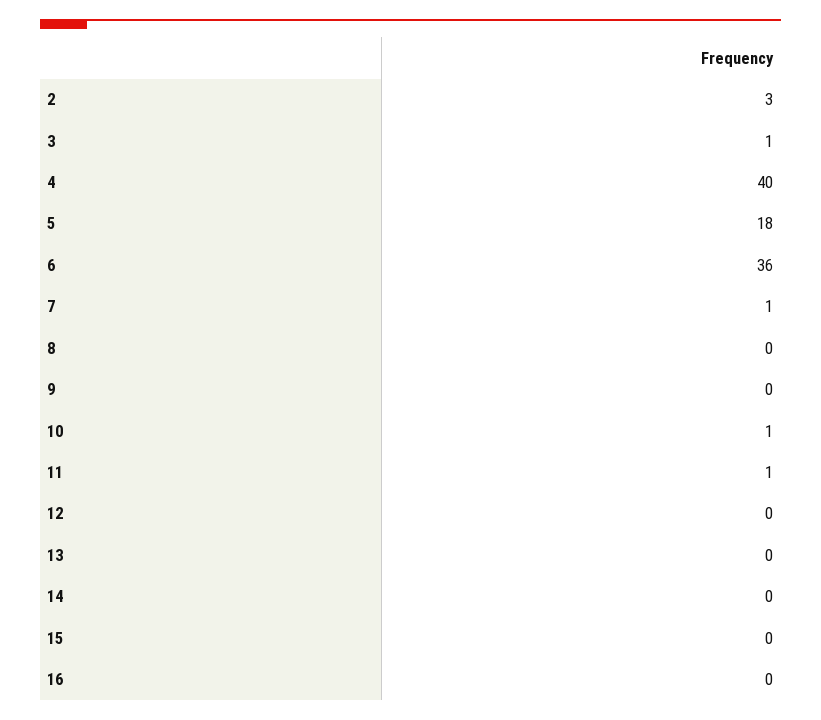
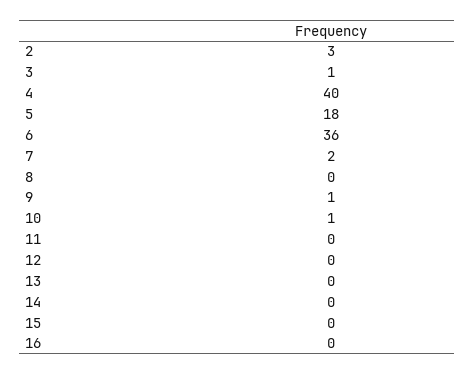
  {
    "2": 3,
    "3": 1,
    "4": 40,
    "5": 18,
    "6": 36,
-   "7": 1,
+   "7": 2,
    "8": 0,
-   "9": 0,
+   "9": 1,
    "10": 1,
-   "11": 1,
+   "11": 0,
    "12": 0,
    "13": 0,
    "14": 0,
    "15": 0,
    "16": 0
  }

